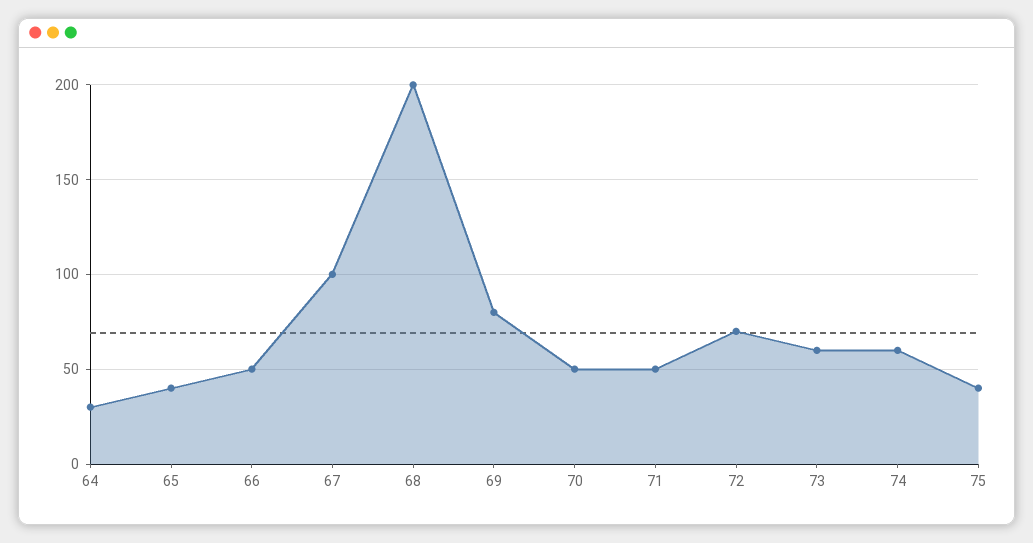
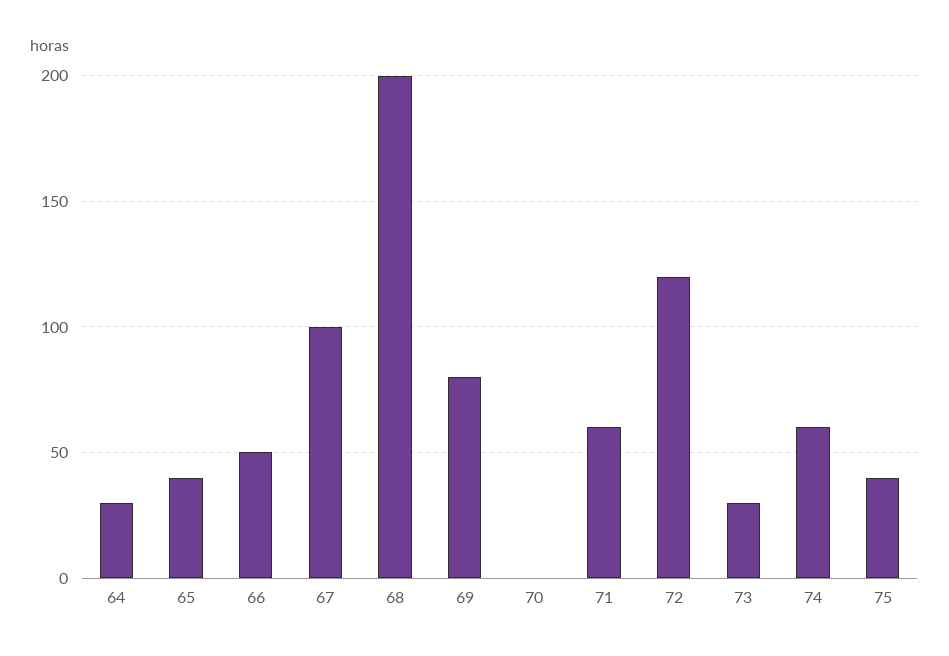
  {
    "64": 30,
    "65": 40,
    "66": 50,
    "67": 100,
    "68": 200,
    "69": 80,
-   "70": 50,
+   "70": 0,
-   "71": 50,
+   "71": 60,
-   "72": 70,
+   "72": 120,
-   "73": 60,
+   "73": 30,
    "74": 60,
    "75": 40
  }

